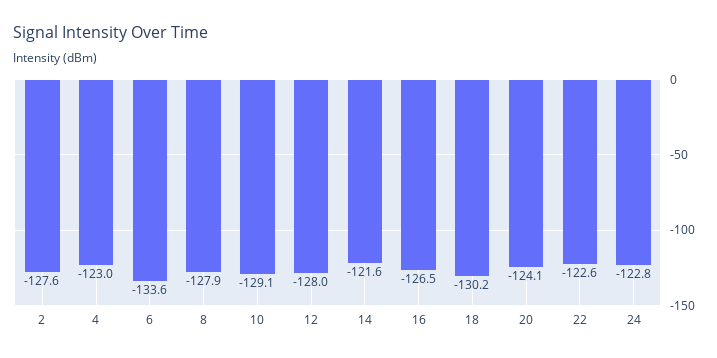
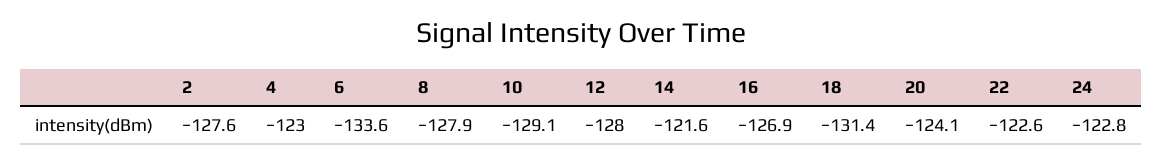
  {
    "2": -127.6,
    "4": -123,
    "6": -133.6,
    "8": -127.9,
    "10": -129.1,
    "12": -128,
    "14": -121.6,
-   "16": -126.5,
+   "16": -126.9,
-   "18": -130.2,
+   "18": -131.4,
    "20": -124.1,
    "22": -122.6,
    "24": -122.8
  }

